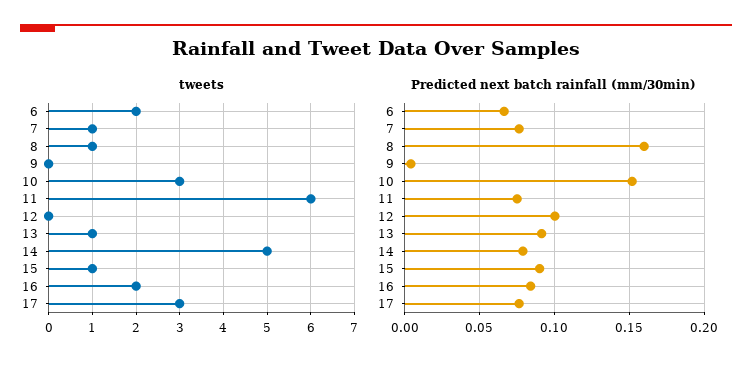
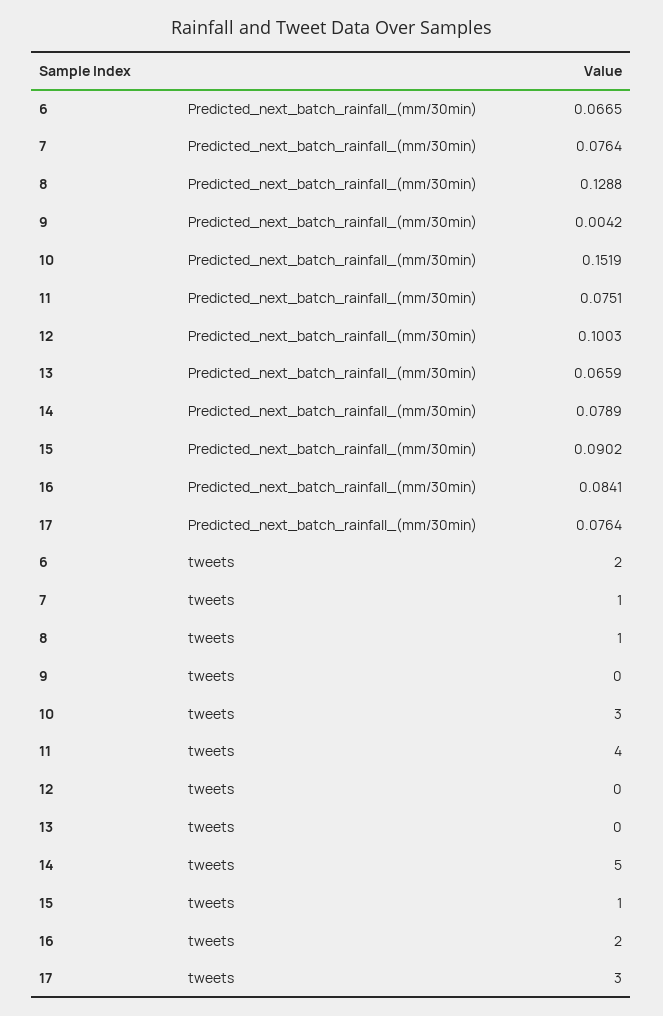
  {
    "tweets": {
      "6": 2,
      "7": 1,
      "8": 1,
      "9": 0,
      "10": 3,
-     "11": 6,
+     "11": 4,
      "12": 0,
-     "13": 1,
+     "13": 0,
      "14": 5,
      "15": 1,
      "16": 2,
      "17": 3
    },
    "Predicted next batch rainfall (mm/30min)": {
      "6": 0.0665,
      "7": 0.0764,
-     "8": 0.16,
+     "8": 0.1288,
      "9": 0.0042,
      "10": 0.1519,
      "11": 0.0751,
      "12": 0.1003,
-     "13": 0.09,
+     "13": 0.0659,
      "14": 0.0789,
      "15": 0.0902,
      "16": 0.0841,
      "17": 0.0764
    }
  }

